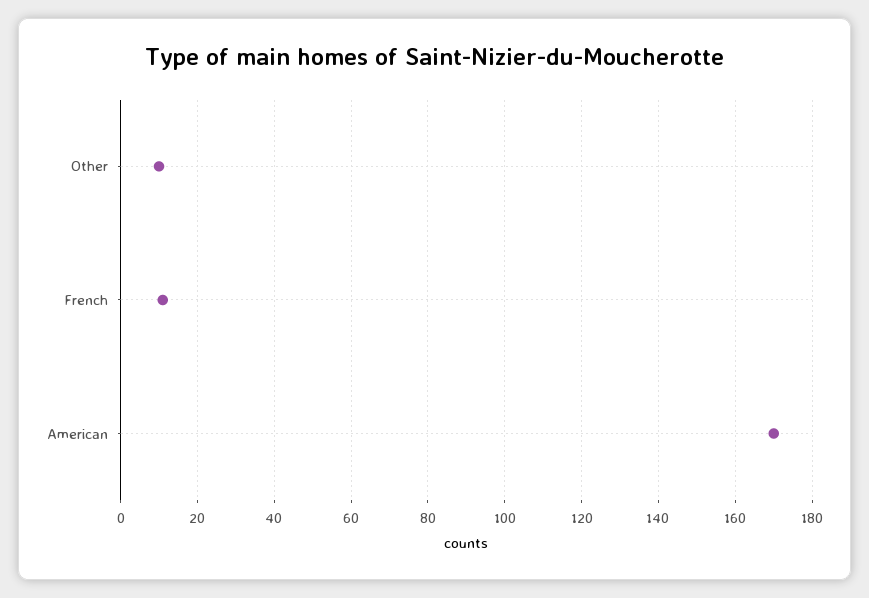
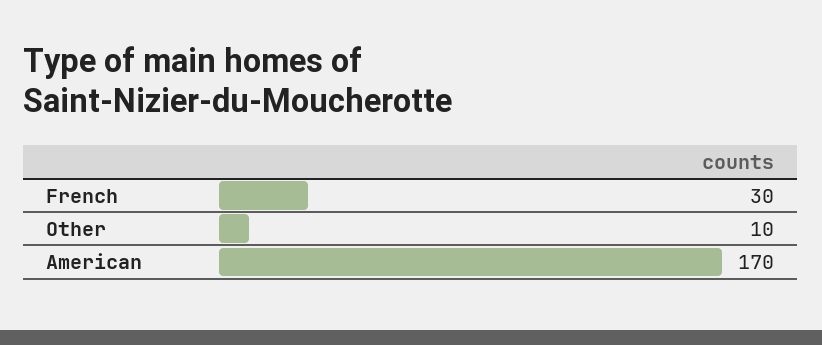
  {
    "Other": 10,
-   "French": 10,
+   "French": 30,
    "American": 170
  }

